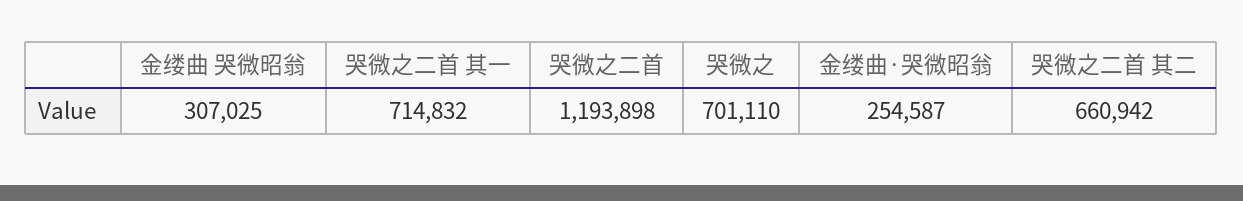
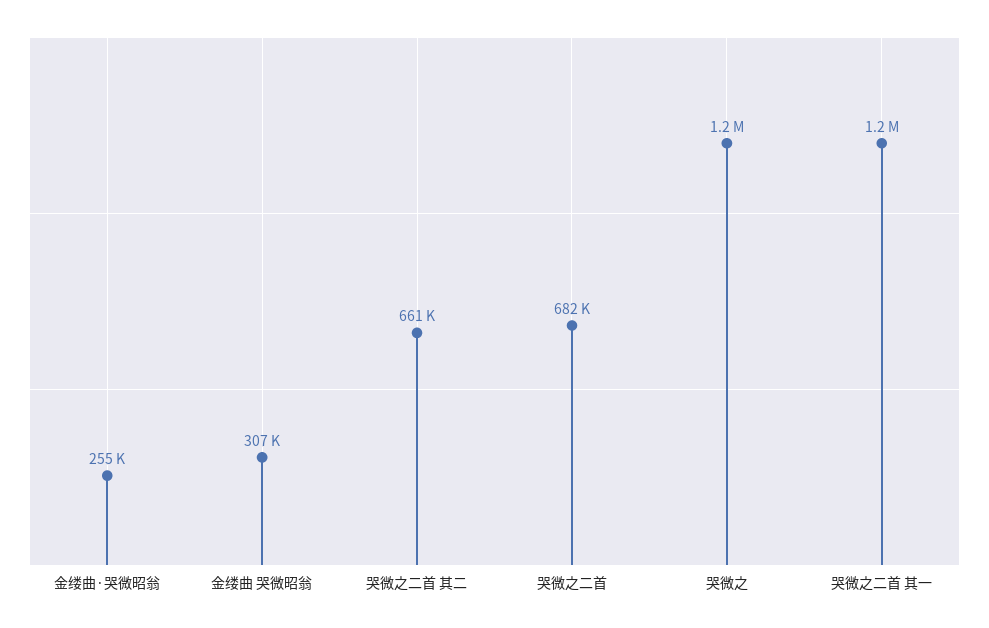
  {
    "金缕曲 哭微昭翁": 307025,
-   "哭微之二首 其一": 714832,
+   "哭微之二首 其一": 1200000,
-   "哭微之二首": 1193898,
+   "哭微之二首": 682000,
-   "哭微之": 701110,
+   "哭微之": 1200000,
    "金缕曲·哭微昭翁": 254587,
    "哭微之二首 其二": 660942
  }

